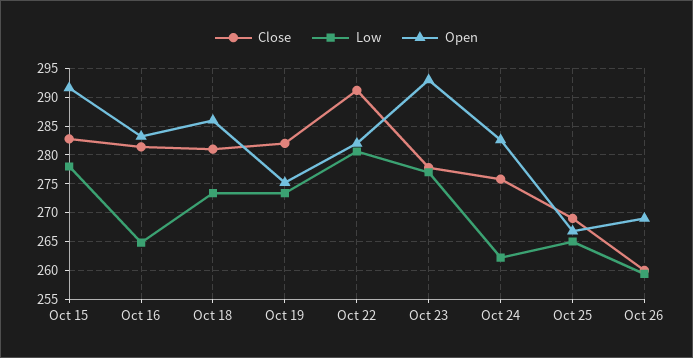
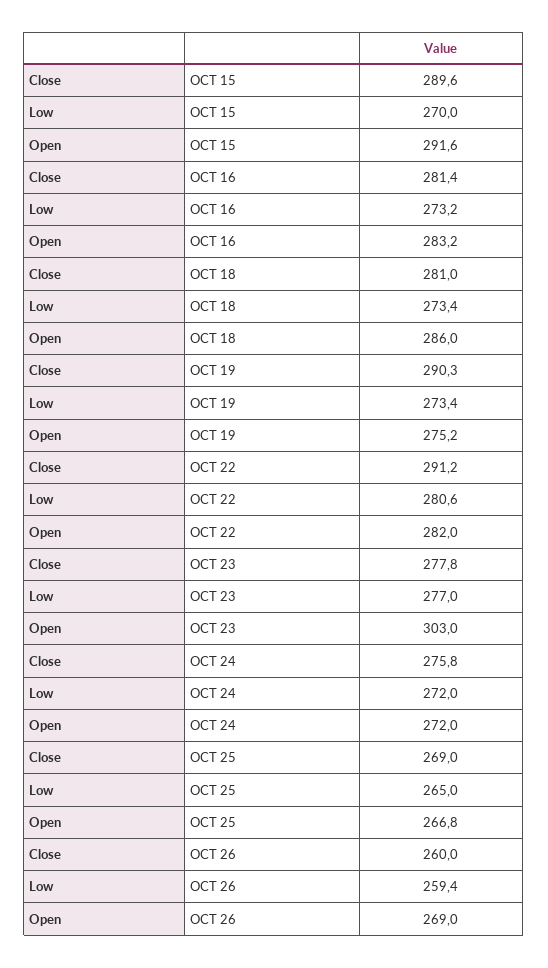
  {
    "Close": {
-     "Oct 15": 282.5,
+     "Oct 15": 289.6,
      "Oct 16": 281.4,
      "Oct 18": 281,
-     "Oct 19": 282.5,
+     "Oct 19": 290.3,
      "Oct 22": 291.2,
      "Oct 23": 277.8,
      "Oct 24": 275.8,
      "Oct 25": 269,
      "Oct 26": 260
    },
    "Low": {
-     "Oct 15": 277.5,
+     "Oct 15": 270,
-     "Oct 16": 265,
+     "Oct 16": 273.2,
      "Oct 18": 273.4,
      "Oct 19": 273.4,
      "Oct 22": 280.6,
      "Oct 23": 277,
-     "Oct 24": 262.5,
+     "Oct 24": 272,
      "Oct 25": 265,
      "Oct 26": 259.4
    },
    "Open": {
      "Oct 15": 291.6,
      "Oct 16": 283.2,
      "Oct 18": 286,
      "Oct 19": 275.2,
      "Oct 22": 282,
-     "Oct 23": 292.5,
+     "Oct 23": 303,
-     "Oct 24": 282.5,
+     "Oct 24": 272,
      "Oct 25": 266.8,
      "Oct 26": 269
    }
  }

